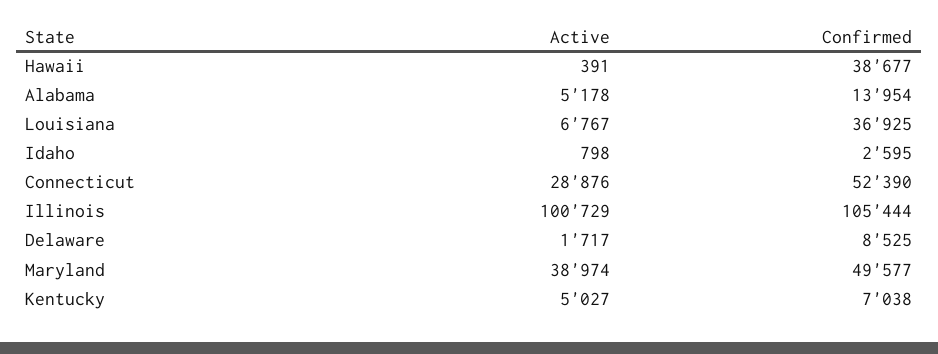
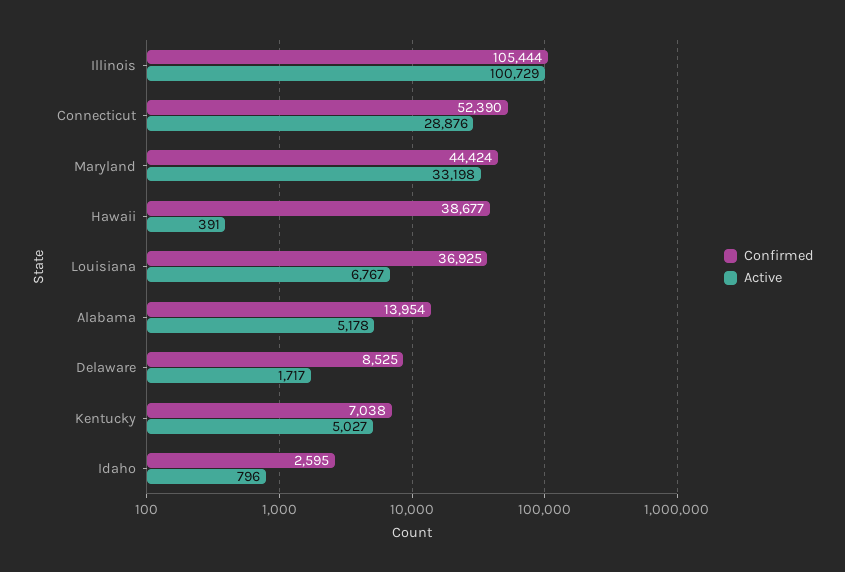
  {
    "Active": {
      "Hawaii": 391,
      "Alabama": 5178,
      "Louisiana": 6767,
-     "Idaho": 798,
+     "Idaho": 796,
      "Connecticut": 28876,
      "Illinois": 100729,
      "Delaware": 1717,
-     "Maryland": 38974,
+     "Maryland": 33198,
      "Kentucky": 5027
    },
    "Confirmed": {
      "Hawaii": 38677,
      "Alabama": 13954,
      "Louisiana": 36925,
      "Idaho": 2595,
      "Connecticut": 52390,
      "Illinois": 105444,
      "Delaware": 8525,
-     "Maryland": 49577,
+     "Maryland": 44424,
      "Kentucky": 7038
    }
  }

